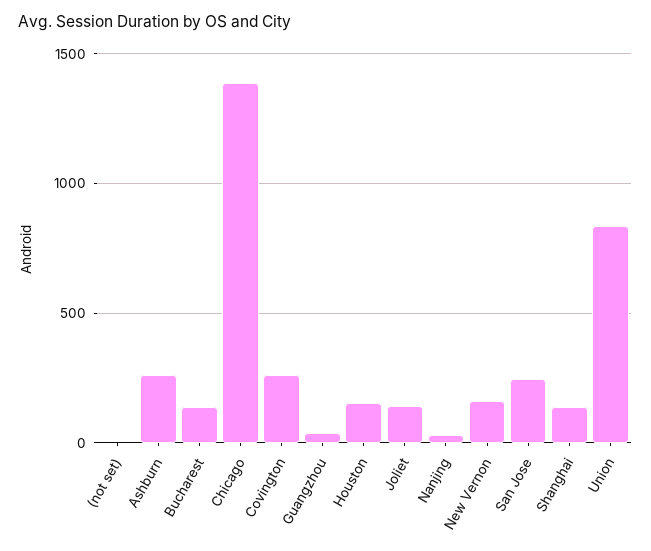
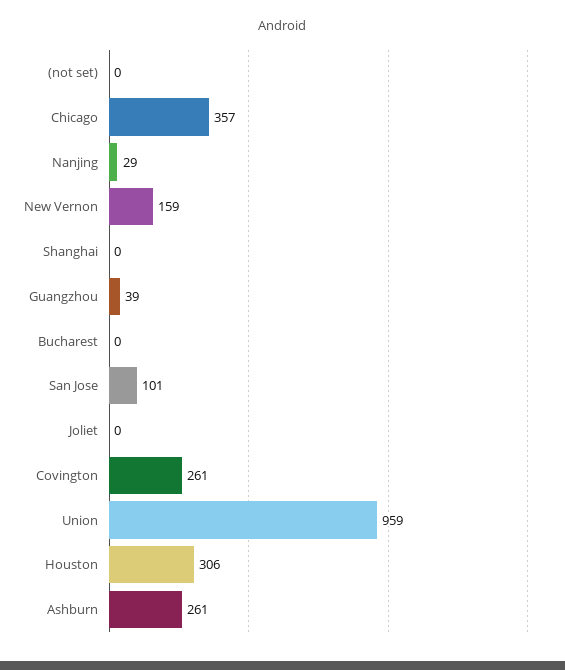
  {
    "(not set)": 0,
    "Ashburn": 261,
-   "Bucharest": 150,
+   "Bucharest": 0,
-   "Chicago": 1400,
+   "Chicago": 357,
    "Covington": 261,
    "Guangzhou": 39,
-   "Houston": 150,
+   "Houston": 306,
-   "Joliet": 150,
+   "Joliet": 0,
    "Nanjing": 29,
    "New Vernon": 159,
-   "San Jose": 250,
+   "San Jose": 101,
-   "Shanghai": 150,
+   "Shanghai": 0,
-   "Union": 850
+   "Union": 959
  }

